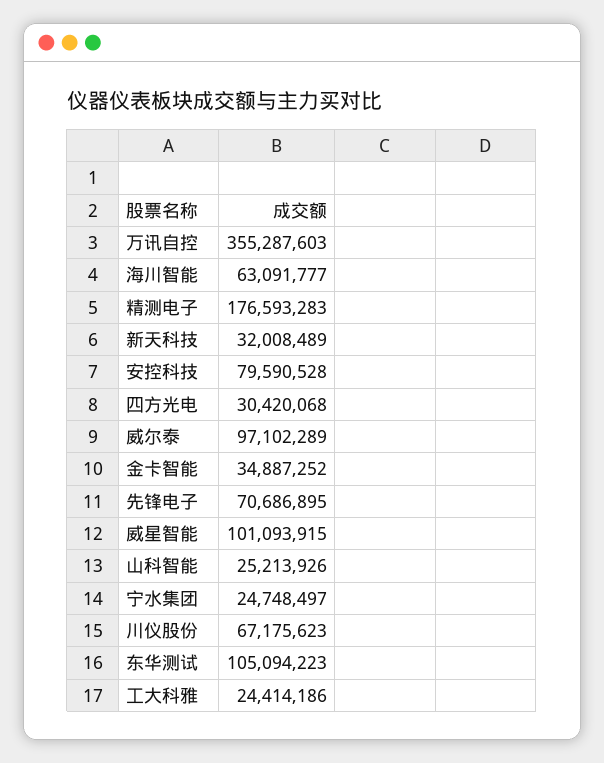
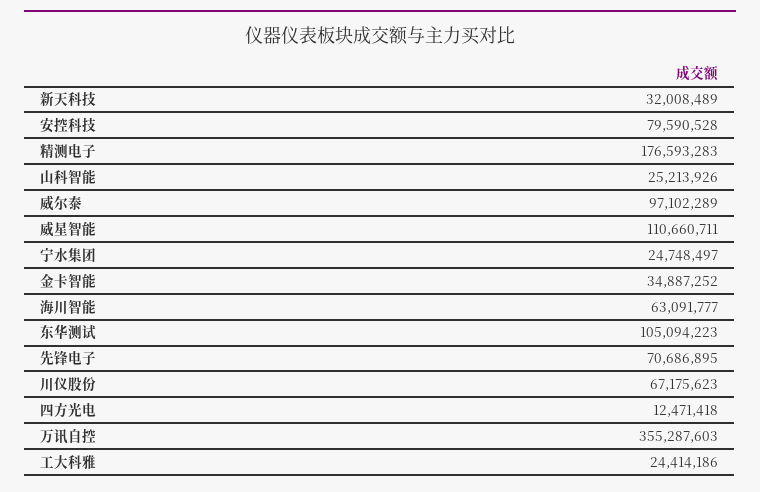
  {
    "万讯自控": 355287603,
    "海川智能": 63091777,
    "精测电子": 176593283,
    "新天科技": 32008489,
    "安控科技": 79590528,
-   "四方光电": 30420068,
+   "四方光电": 12471418,
    "威尔泰": 97102289,
    "金卡智能": 34887252,
    "先锋电子": 70686895,
-   "威星智能": 101093915,
+   "威星智能": 110660711,
    "山科智能": 25213926,
    "宁水集团": 24748497,
    "川仪股份": 67175623,
    "东华测试": 105094223,
    "工大科雅": 24414186
  }

